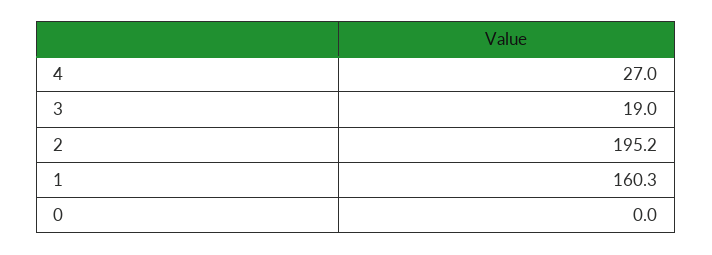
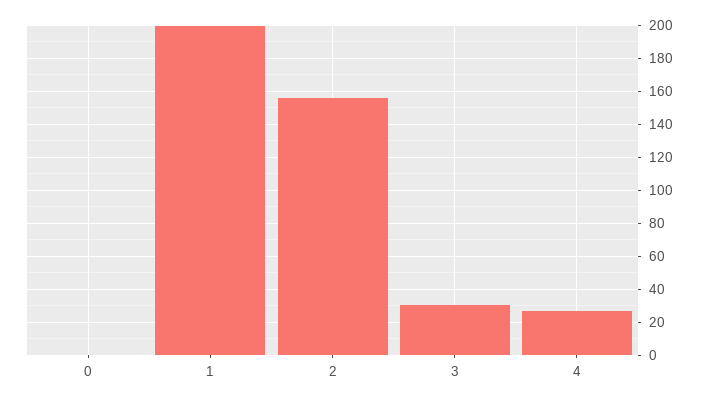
  {
    "4": 27,
-   "3": 19,
+   "3": 30,
-   "2": 195.2,
+   "2": 155,
-   "1": 160.3,
+   "1": 200,
    "0": 0
  }

